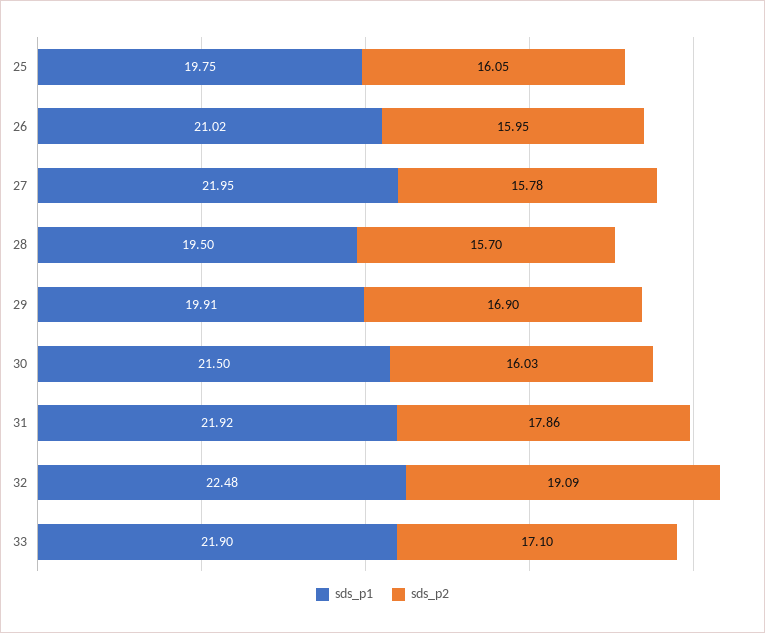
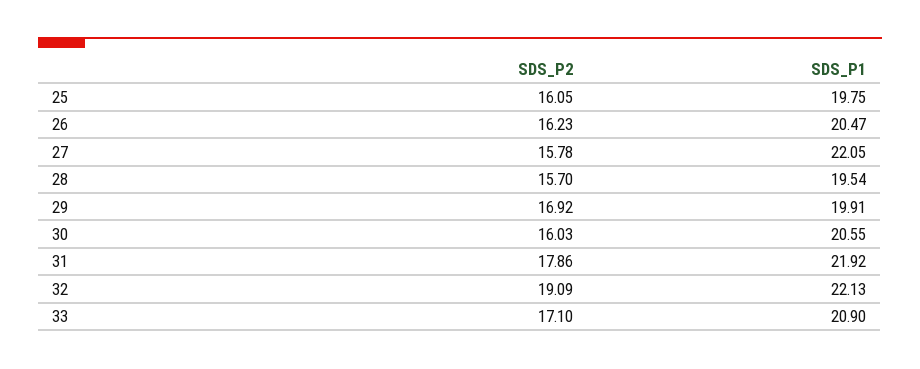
  {
    "sds_p1": {
      "25": 19.75,
-     "26": 21.02,
+     "26": 20.47,
-     "27": 21.95,
+     "27": 22.05,
-     "28": 19.5,
+     "28": 19.54,
      "29": 19.91,
-     "30": 21.5,
+     "30": 20.55,
      "31": 21.92,
-     "32": 22.48,
+     "32": 22.13,
-     "33": 21.9
+     "33": 20.9
    },
    "sds_p2": {
      "25": 16.05,
-     "26": 15.95,
+     "26": 16.23,
      "27": 15.78,
      "28": 15.7,
-     "29": 16.9,
+     "29": 16.92,
      "30": 16.03,
      "31": 17.86,
      "32": 19.09,
      "33": 17.1
    }
  }

